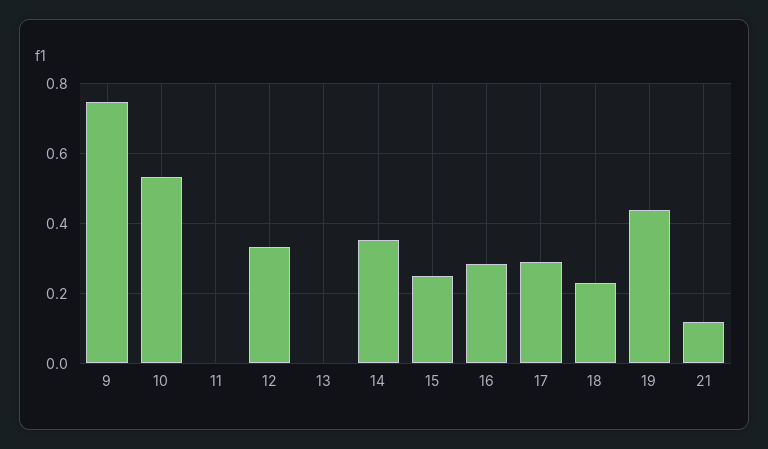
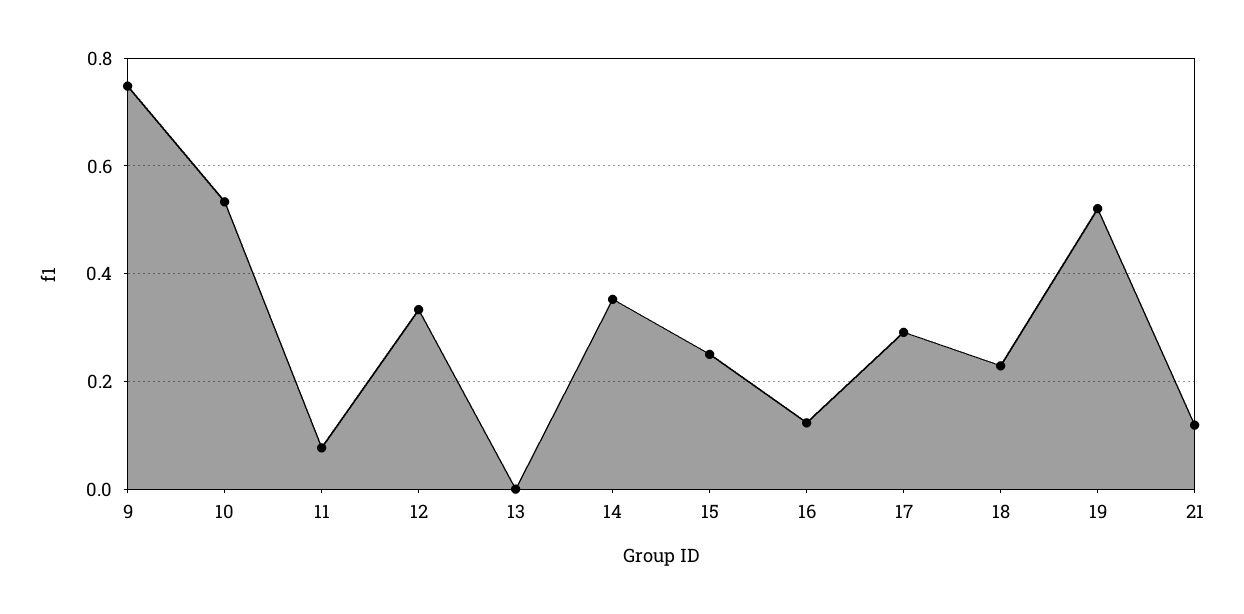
  {
    "9": 0.74,
    "10": 0.54,
-   "11": 0,
+   "11": 0.08,
    "12": 0.34,
    "13": 0,
    "14": 0.36,
    "15": 0.26,
-   "16": 0.28,
+   "16": 0.12,
    "17": 0.3,
    "18": 0.22,
-   "19": 0.44,
+   "19": 0.52,
    "21": 0.12
  }

